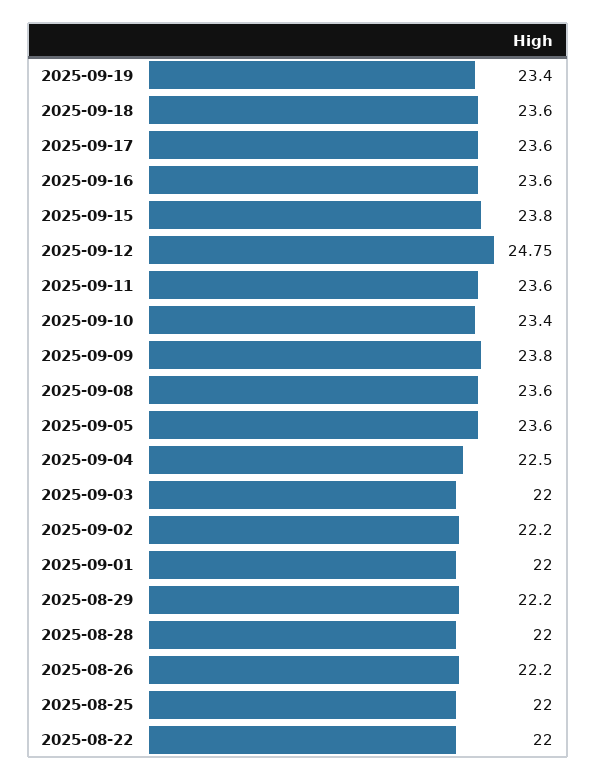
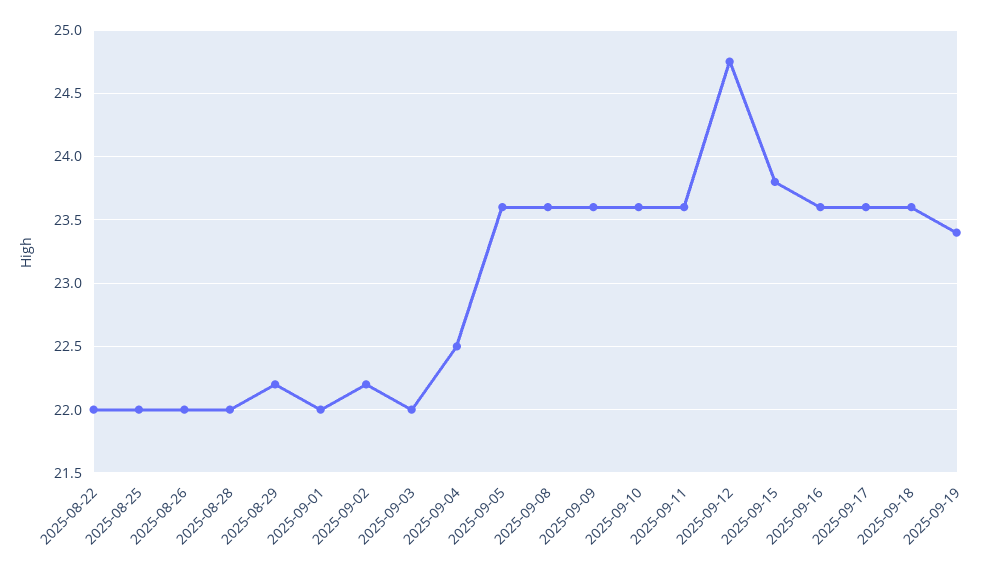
  {
    "2025-09-19": 23.4,
    "2025-09-18": 23.6,
    "2025-09-17": 23.6,
    "2025-09-16": 23.6,
    "2025-09-15": 23.8,
    "2025-09-12": 24.75,
    "2025-09-11": 23.6,
-   "2025-09-10": 23.4,
+   "2025-09-10": 23.6,
-   "2025-09-09": 23.8,
+   "2025-09-09": 23.6,
    "2025-09-08": 23.6,
    "2025-09-05": 23.6,
    "2025-09-04": 22.5,
    "2025-09-03": 22,
    "2025-09-02": 22.2,
    "2025-09-01": 22,
    "2025-08-29": 22.2,
    "2025-08-28": 22,
-   "2025-08-26": 22.2,
+   "2025-08-26": 22,
    "2025-08-25": 22,
    "2025-08-22": 22
  }

